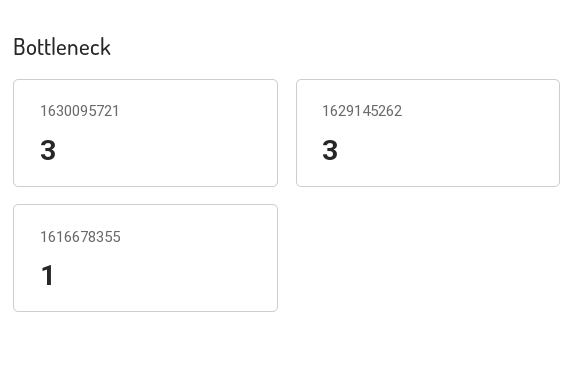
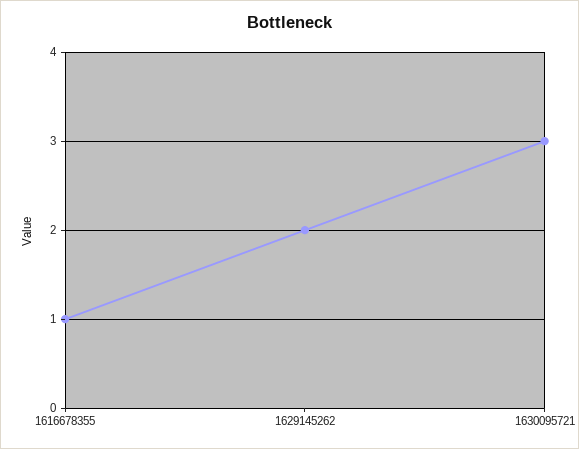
  {
    "1630095721": 3,
-   "1629145262": 3,
+   "1629145262": 2,
    "1616678355": 1
  }

